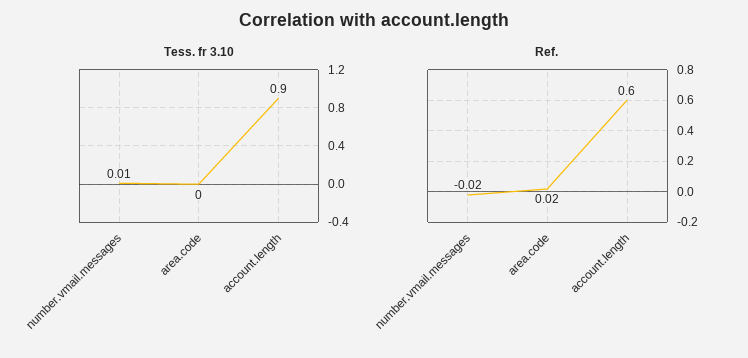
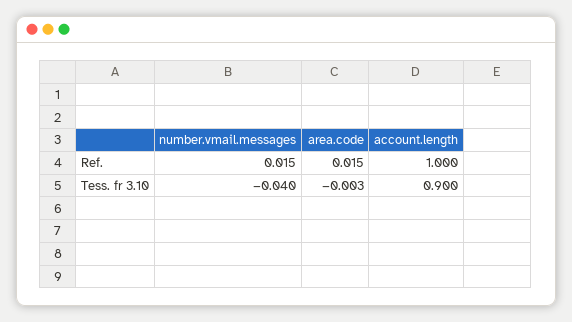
  {
    "Tess. fr 3.10": {
-     "number.vmail.messages": 0.01,
+     "number.vmail.messages": -0.04,
      "area.code": -0.003,
      "account.length": 0.9
    },
    "Ref.": {
-     "number.vmail.messages": -0.02,
+     "number.vmail.messages": 0.015,
      "area.code": 0.015,
-     "account.length": 0.6
+     "account.length": 1
    }
  }

